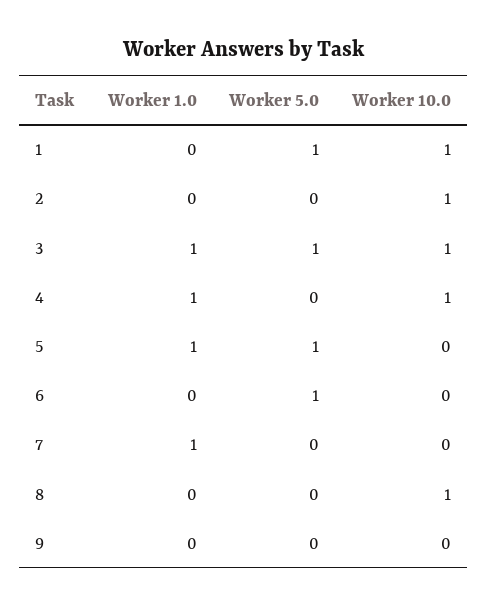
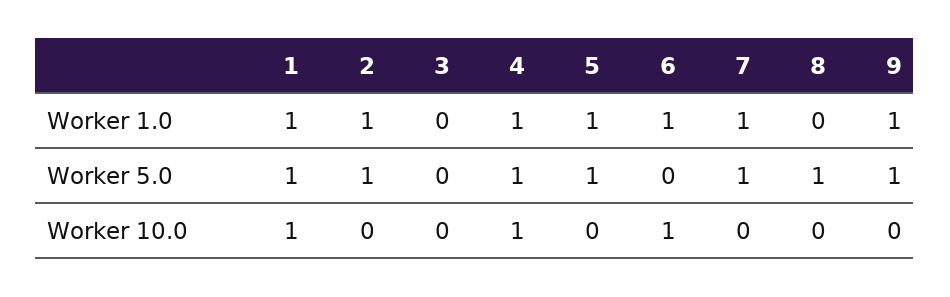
  {
    "Worker 1.0": {
-     "1": 0,
+     "1": 1,
-     "2": 0,
+     "2": 1,
-     "3": 1,
+     "3": 0,
      "4": 1,
      "5": 1,
-     "6": 0,
+     "6": 1,
      "7": 1,
      "8": 0,
-     "9": 0
+     "9": 1
    },
    "Worker 5.0": {
      "1": 1,
-     "2": 0,
+     "2": 1,
-     "3": 1,
+     "3": 0,
-     "4": 0,
+     "4": 1,
      "5": 1,
-     "6": 1,
+     "6": 0,
-     "7": 0,
+     "7": 1,
-     "8": 0,
+     "8": 1,
-     "9": 0
+     "9": 1
    },
    "Worker 10.0": {
      "1": 1,
-     "2": 1,
+     "2": 0,
-     "3": 1,
+     "3": 0,
      "4": 1,
      "5": 0,
-     "6": 0,
+     "6": 1,
      "7": 0,
-     "8": 1,
+     "8": 0,
      "9": 0
    }
  }

